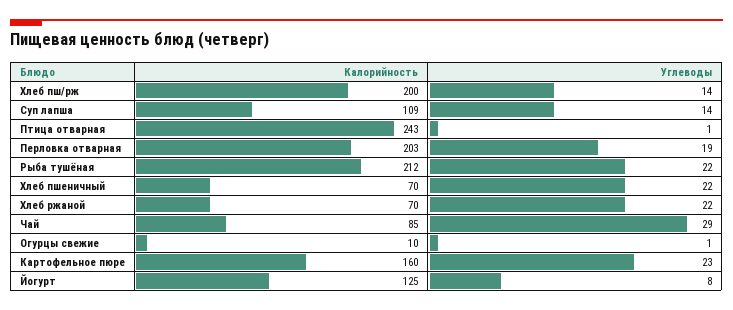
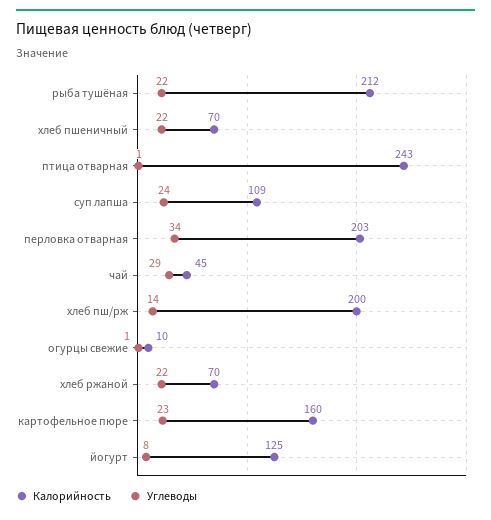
  {
    "Калорийность": {
      "Хлеб пш/рж": 200,
      "Суп лапша": 109,
      "Птица отварная": 243,
      "Перловка отварная": 203,
      "Рыба тушёная": 212,
      "Хлеб пшеничный": 70,
      "Хлеб ржаной": 70,
-     "Чай": 85,
+     "Чай": 45,
      "Огурцы свежие": 10,
      "Картофельное пюре": 160,
      "Йогурт": 125
    },
    "Углеводы": {
      "Хлеб пш/рж": 14,
-     "Суп лапша": 14,
+     "Суп лапша": 24,
      "Птица отварная": 1,
-     "Перловка отварная": 19,
+     "Перловка отварная": 34,
      "Рыба тушёная": 22,
      "Хлеб пшеничный": 22,
      "Хлеб ржаной": 22,
      "Чай": 29,
      "Огурцы свежие": 1,
      "Картофельное пюре": 23,
      "Йогурт": 8
    }
  }

